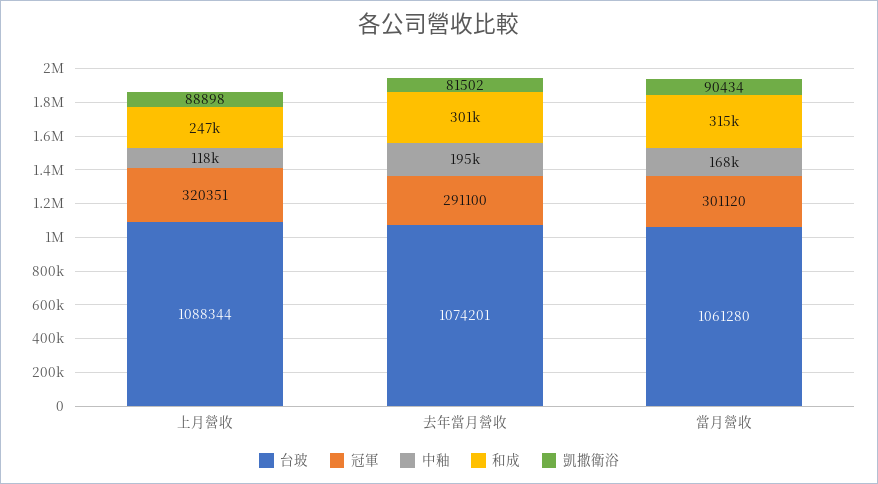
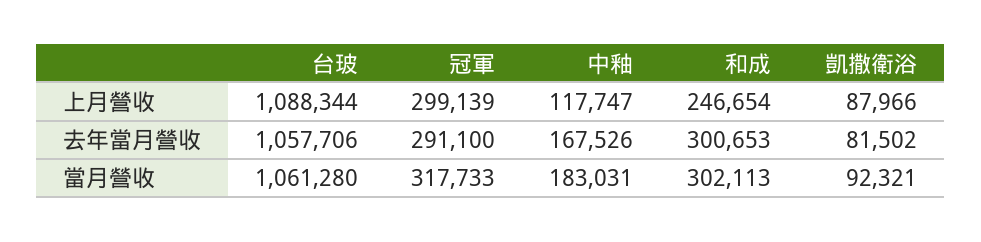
  {
    "台玻": {
      "上月營收": 1088344,
-     "去年當月營收": 1074201,
+     "去年當月營收": 1057706,
      "當月營收": 1061280
    },
    "冠軍": {
-     "上月營收": 320351,
+     "上月營收": 299139,
      "去年當月營收": 291100,
-     "當月營收": 301120
+     "當月營收": 317733
    },
    "中釉": {
      "上月營收": 117747,
-     "去年當月營收": 195000,
+     "去年當月營收": 167526,
-     "當月營收": 168000
+     "當月營收": 183031
    },
    "和成": {
      "上月營收": 246654,
      "去年當月營收": 300653,
-     "當月營收": 315000
+     "當月營收": 302113
    },
    "凱撒衛浴": {
-     "上月營收": 88898,
+     "上月營收": 87966,
      "去年當月營收": 81502,
-     "當月營收": 90434
+     "當月營收": 92321
    }
  }

